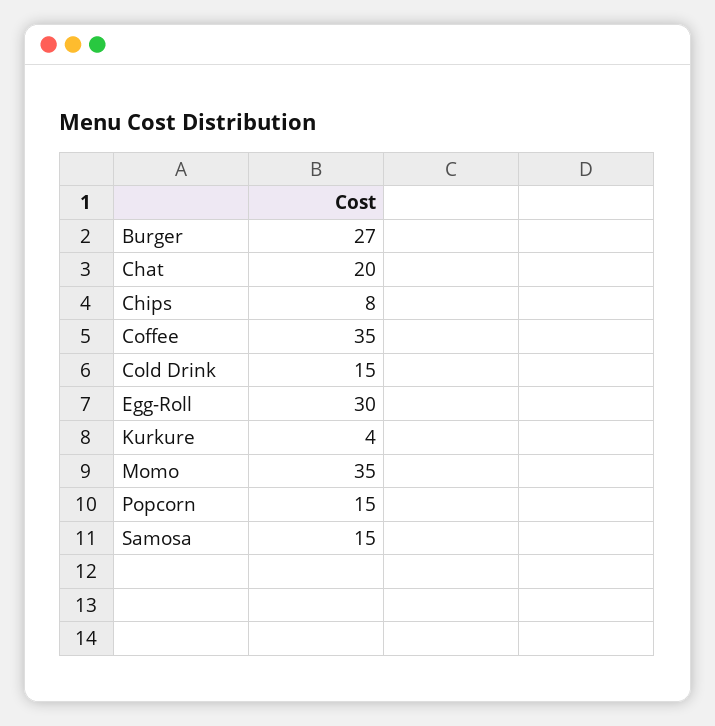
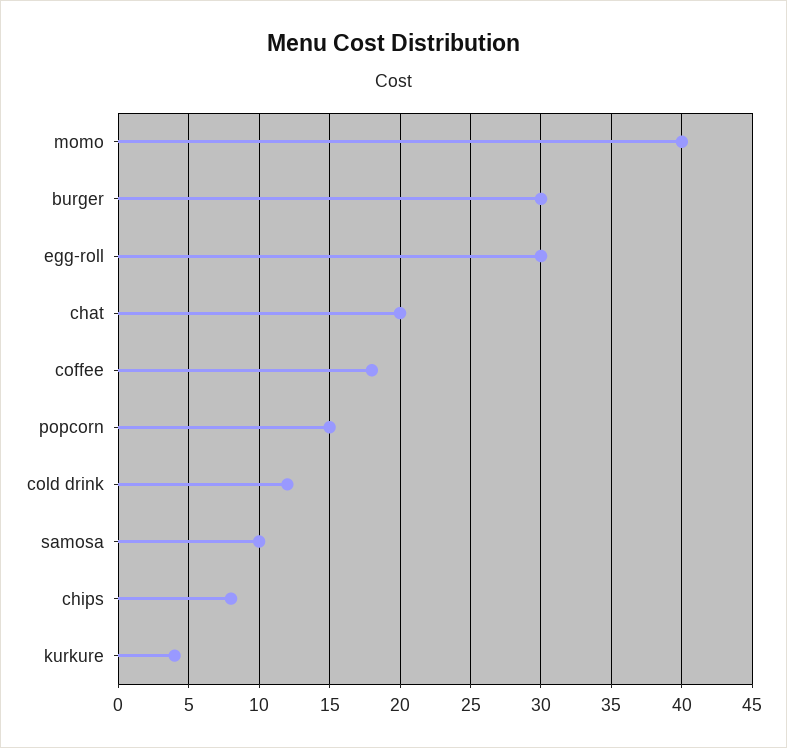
  {
-   "Burger": 27,
+   "Burger": 30,
    "Chat": 20,
    "Chips": 8,
-   "Coffee": 35,
+   "Coffee": 18,
-   "Cold Drink": 15,
+   "Cold Drink": 12,
    "Egg-Roll": 30,
    "Kurkure": 4,
-   "Momo": 35,
+   "Momo": 40,
    "Popcorn": 15,
-   "Samosa": 15
+   "Samosa": 10
  }

